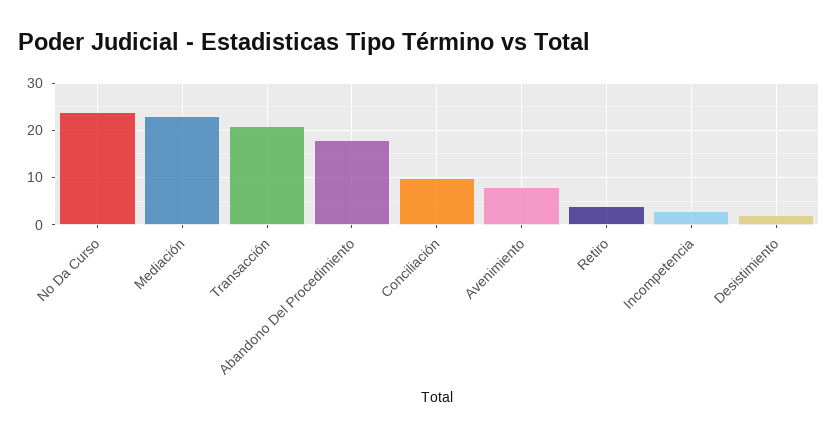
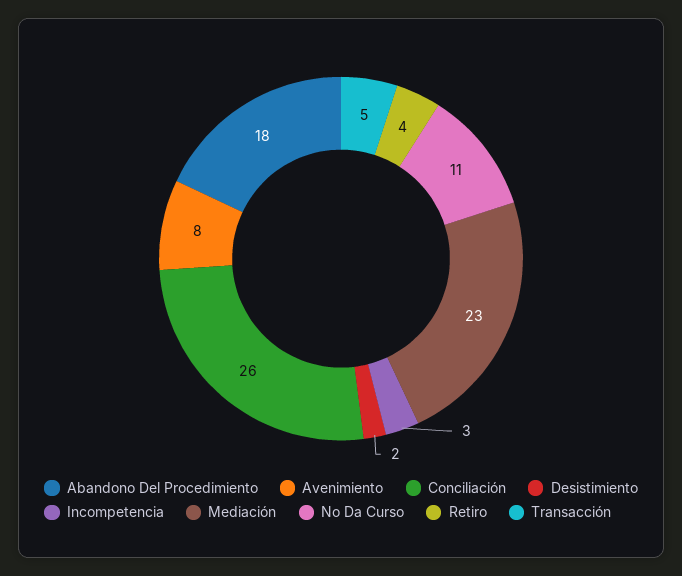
  {
-   "No Da Curso": 25,
+   "No Da Curso": 11,
    "Mediación": 23,
-   "Transacción": 20,
+   "Transacción": 5,
    "Abandono Del Procedimiento": 18,
-   "Conciliación": 10,
+   "Conciliación": 26,
    "Avenimiento": 8,
    "Retiro": 4,
    "Incompetencia": 3,
    "Desistimiento": 2
  }

